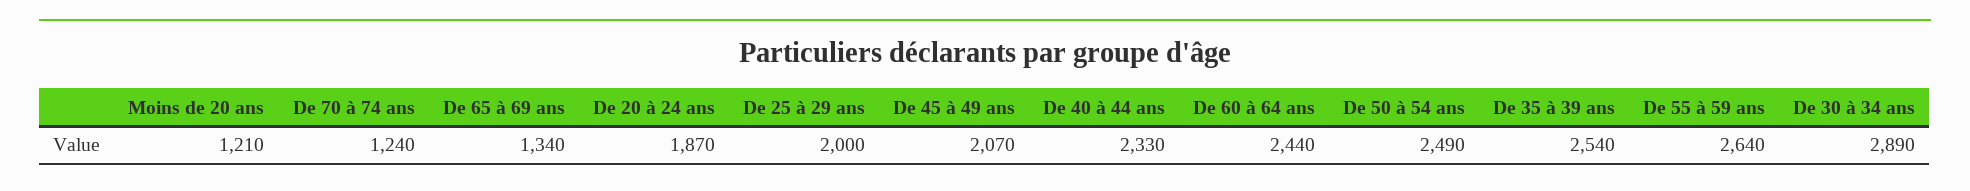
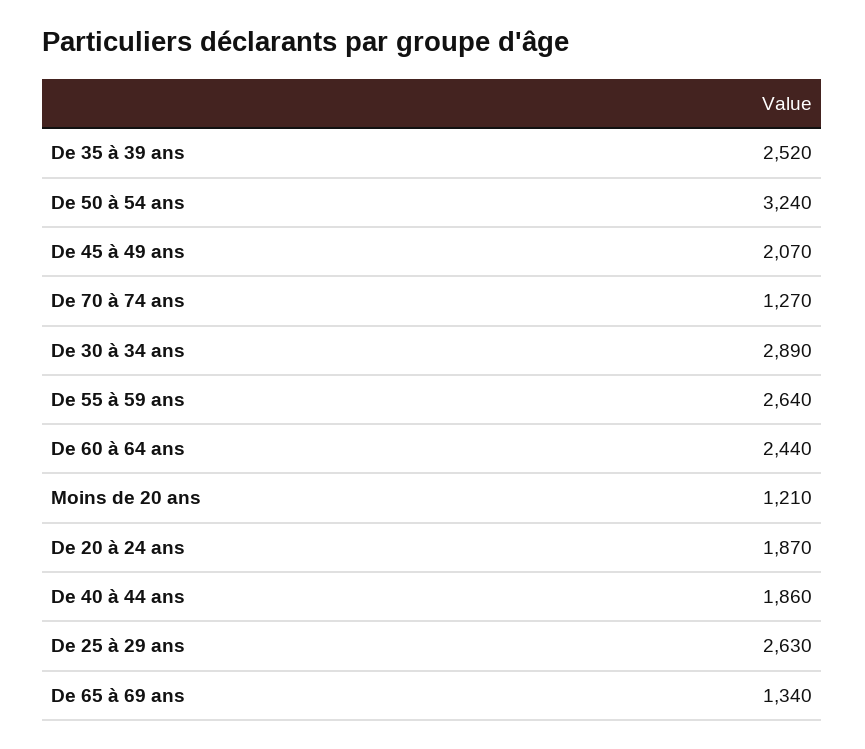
  {
    "Moins de 20 ans": 1210,
-   "De 70 à 74 ans": 1240,
+   "De 70 à 74 ans": 1270,
    "De 65 à 69 ans": 1340,
    "De 20 à 24 ans": 1870,
-   "De 25 à 29 ans": 2000,
+   "De 25 à 29 ans": 2630,
    "De 45 à 49 ans": 2070,
-   "De 40 à 44 ans": 2330,
+   "De 40 à 44 ans": 1860,
    "De 60 à 64 ans": 2440,
-   "De 50 à 54 ans": 2490,
+   "De 50 à 54 ans": 3240,
-   "De 35 à 39 ans": 2540,
+   "De 35 à 39 ans": 2520,
    "De 55 à 59 ans": 2640,
    "De 30 à 34 ans": 2890
  }

